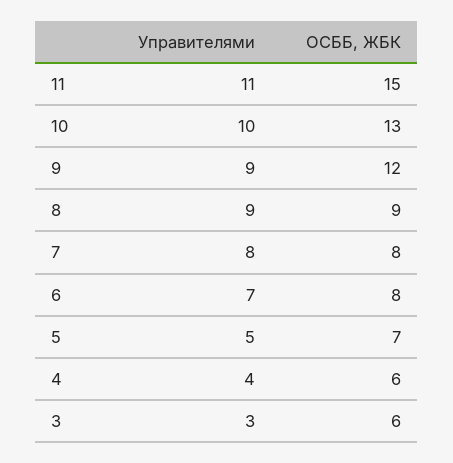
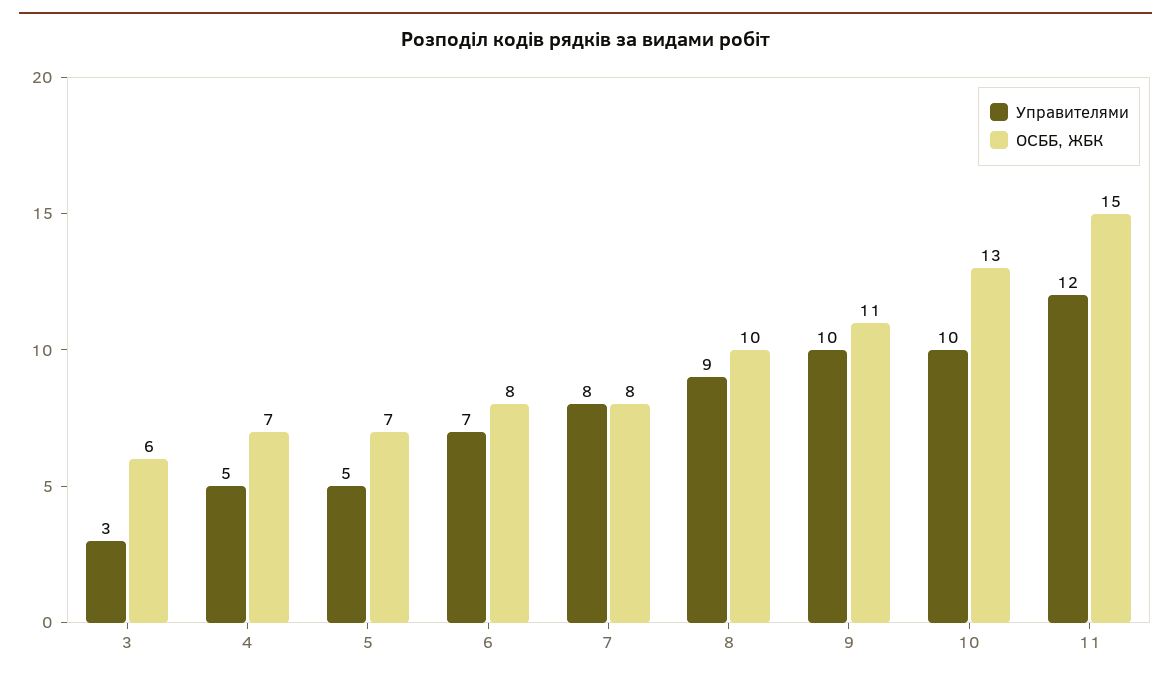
  {
    "Управителями": {
-     "11": 11,
+     "11": 12,
      "10": 10,
-     "9": 9,
+     "9": 10,
      "8": 9,
      "7": 8,
      "6": 7,
      "5": 5,
-     "4": 4,
+     "4": 5,
      "3": 3
    },
    "ОСББ, ЖБК": {
      "11": 15,
      "10": 13,
-     "9": 12,
+     "9": 11,
-     "8": 9,
+     "8": 10,
      "7": 8,
      "6": 8,
      "5": 7,
-     "4": 6,
+     "4": 7,
      "3": 6
    }
  }

